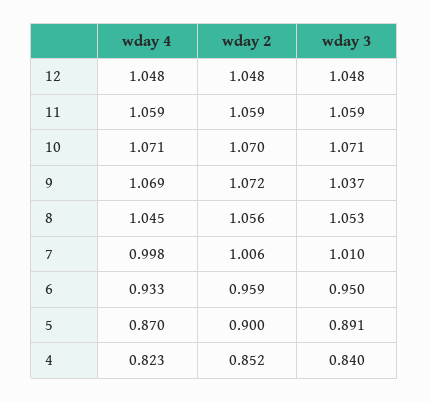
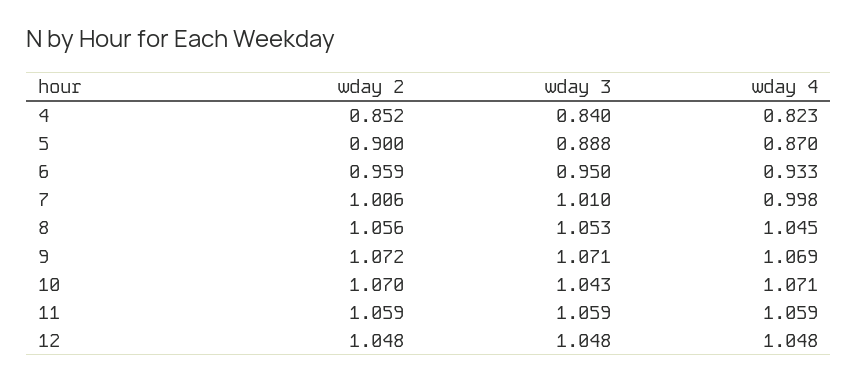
  {
    "wday 4": {
      "12": 1.048,
      "11": 1.059,
      "10": 1.071,
      "9": 1.069,
      "8": 1.045,
      "7": 0.998,
      "6": 0.933,
      "5": 0.87,
      "4": 0.823
    },
    "wday 2": {
      "12": 1.048,
      "11": 1.059,
      "10": 1.07,
      "9": 1.072,
      "8": 1.056,
      "7": 1.006,
      "6": 0.959,
      "5": 0.9,
      "4": 0.852
    },
    "wday 3": {
      "12": 1.048,
      "11": 1.059,
-     "10": 1.071,
+     "10": 1.043,
-     "9": 1.037,
+     "9": 1.071,
      "8": 1.053,
      "7": 1.01,
      "6": 0.95,
-     "5": 0.891,
+     "5": 0.888,
      "4": 0.84
    }
  }

